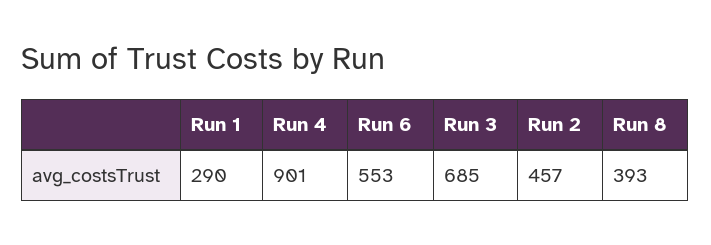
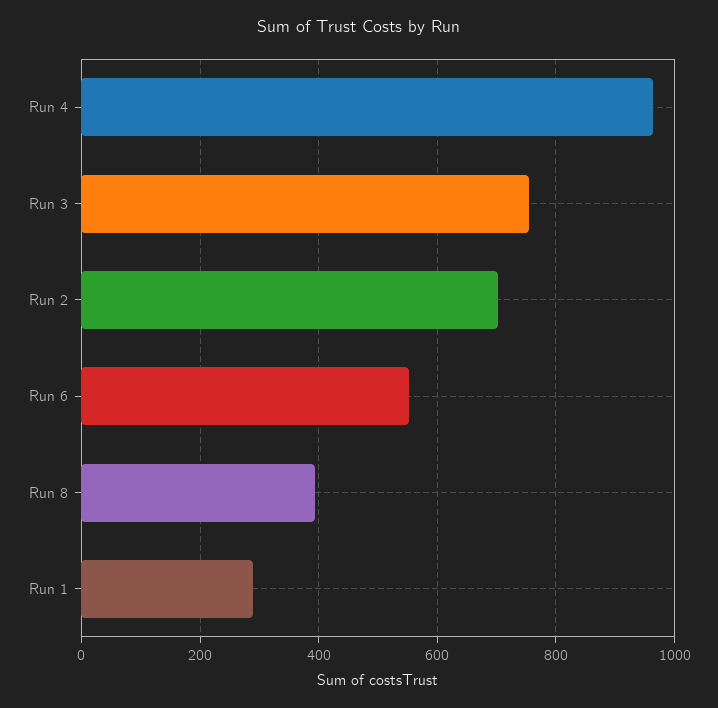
  {
    "Run 1": 290,
-   "Run 4": 901,
+   "Run 4": 960,
    "Run 6": 553,
-   "Run 3": 685,
+   "Run 3": 760,
-   "Run 2": 457,
+   "Run 2": 700,
    "Run 8": 393
  }

